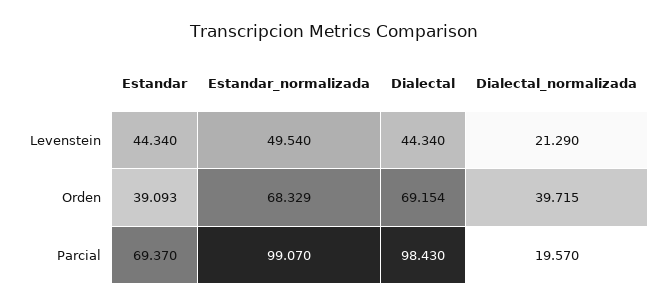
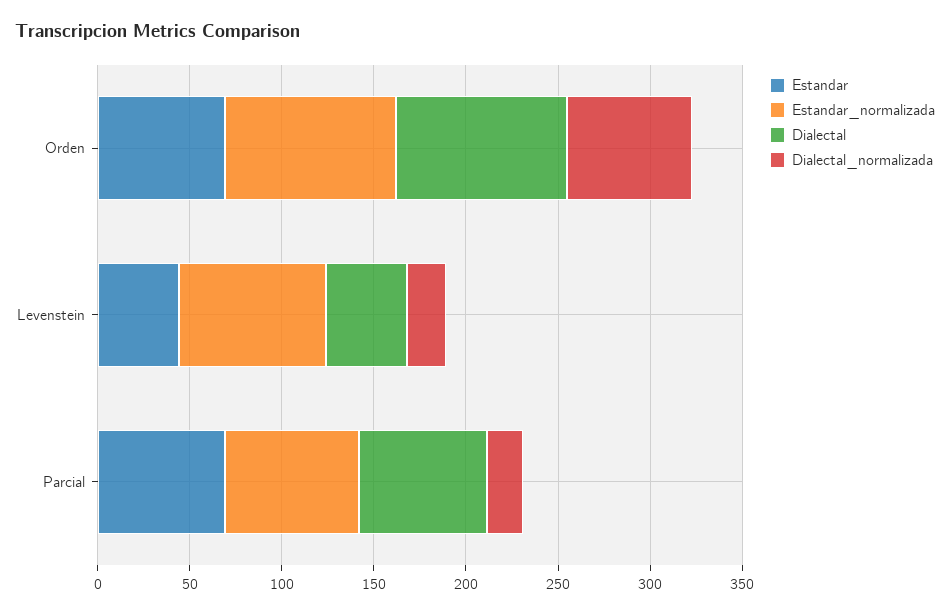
  {
    "Estandar": {
      "Levenstein": 44.34,
-     "Orden": 39.093,
+     "Orden": 70,
      "Parcial": 69.37
    },
    "Estandar_normalizada": {
-     "Levenstein": 49.54,
+     "Levenstein": 80,
-     "Orden": 68.329,
+     "Orden": 90,
-     "Parcial": 99.07
+     "Parcial": 70
    },
    "Dialectal": {
      "Levenstein": 44.34,
-     "Orden": 69.154,
+     "Orden": 90,
-     "Parcial": 98.43
+     "Parcial": 70
    },
    "Dialectal_normalizada": {
      "Levenstein": 21.29,
-     "Orden": 39.715,
+     "Orden": 70,
      "Parcial": 19.57
    }
  }

